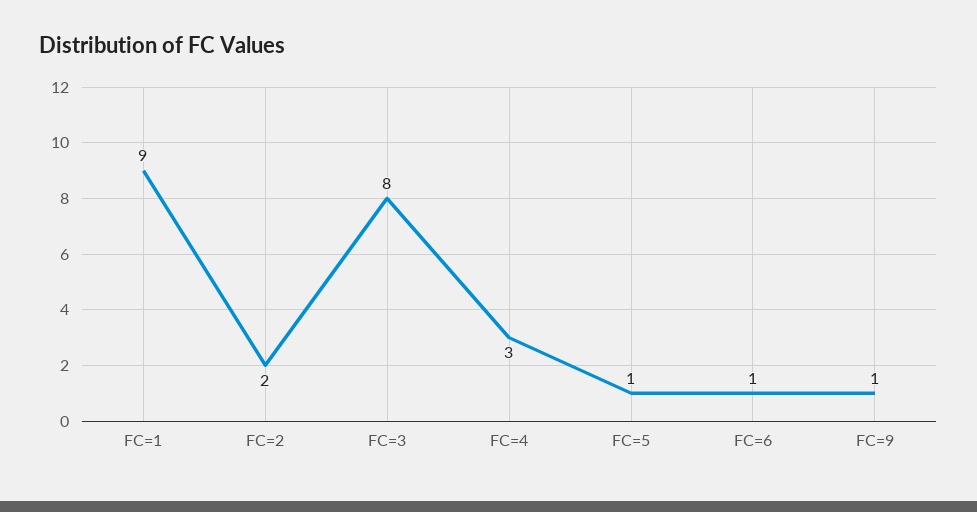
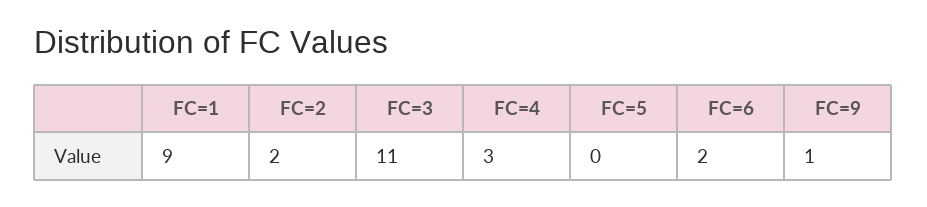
  {
    "FC=1": 9,
    "FC=2": 2,
-   "FC=3": 8,
+   "FC=3": 11,
    "FC=4": 3,
-   "FC=5": 1,
+   "FC=5": 0,
-   "FC=6": 1,
+   "FC=6": 2,
    "FC=9": 1
  }

